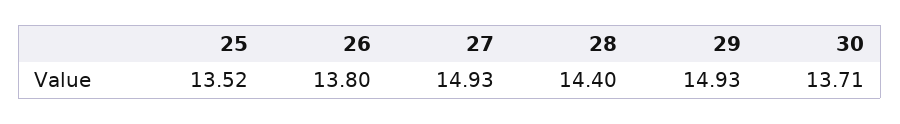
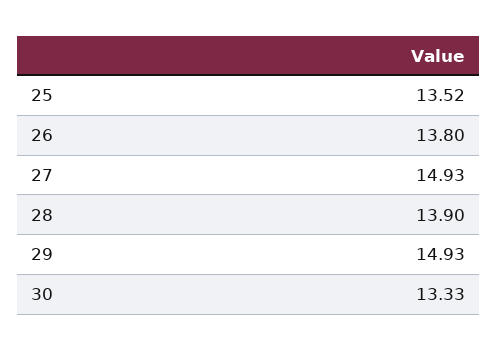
  {
    "25": 13.52,
    "26": 13.8,
    "27": 14.93,
-   "28": 14.4,
+   "28": 13.9,
    "29": 14.93,
-   "30": 13.71
+   "30": 13.33
  }

